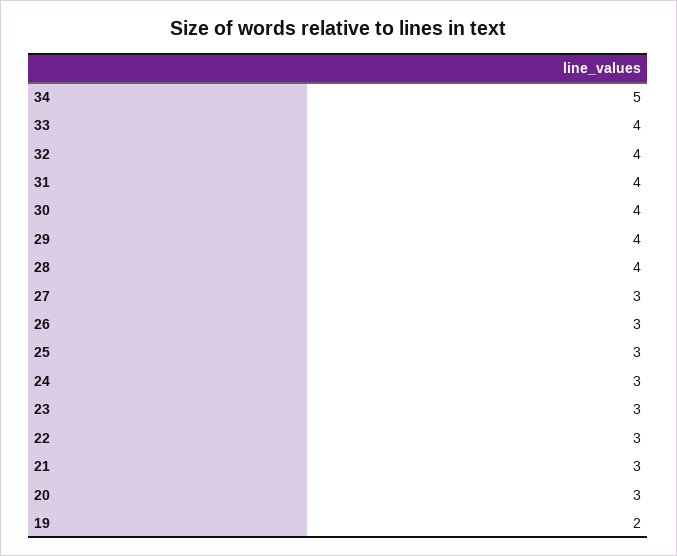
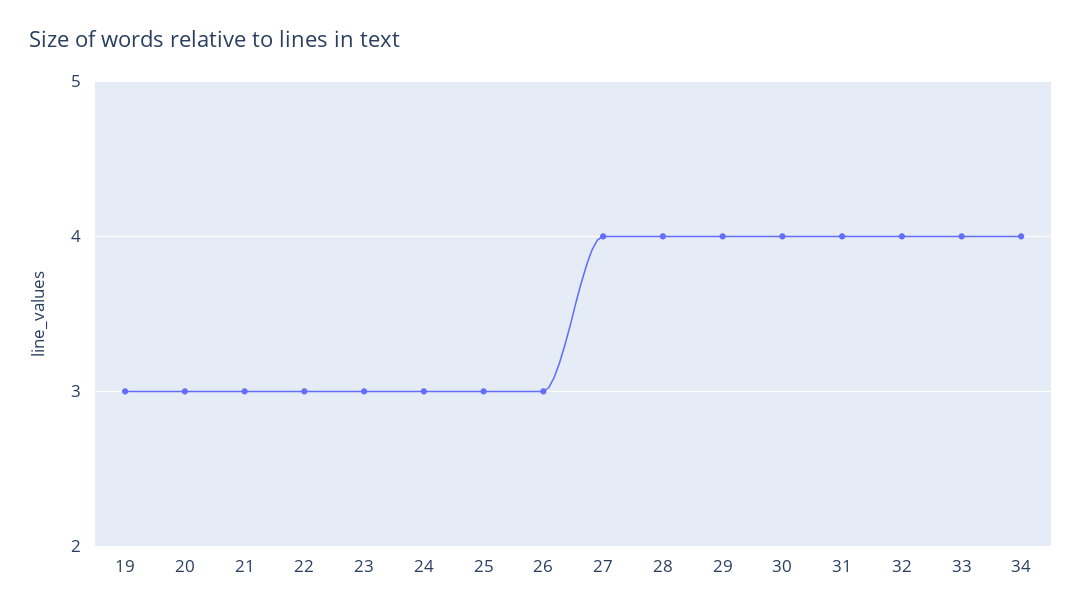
  {
-   "34": 5,
+   "34": 4,
    "33": 4,
    "32": 4,
    "31": 4,
    "30": 4,
    "29": 4,
    "28": 4,
-   "27": 3,
+   "27": 4,
    "26": 3,
    "25": 3,
    "24": 3,
    "23": 3,
    "22": 3,
    "21": 3,
    "20": 3,
-   "19": 2
+   "19": 3
  }

